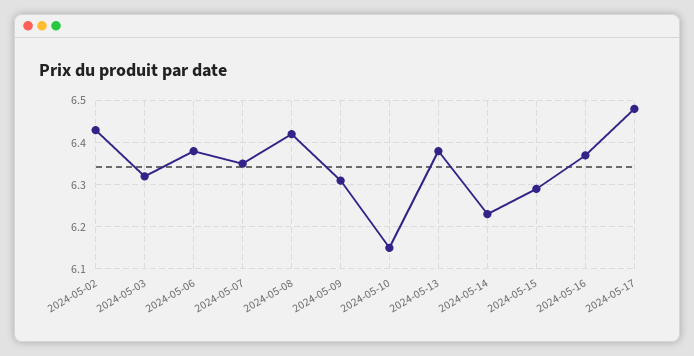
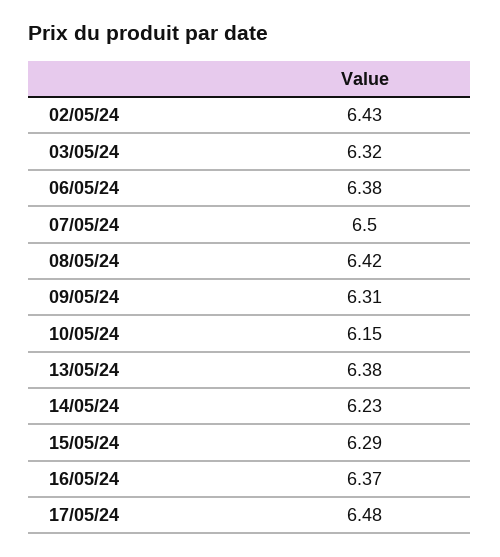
  {
    "2024-05-02": 6.43,
    "2024-05-03": 6.32,
    "2024-05-06": 6.38,
-   "2024-05-07": 6.35,
+   "2024-05-07": 6.5,
    "2024-05-08": 6.42,
    "2024-05-09": 6.31,
    "2024-05-10": 6.15,
    "2024-05-13": 6.38,
    "2024-05-14": 6.23,
    "2024-05-15": 6.29,
    "2024-05-16": 6.37,
    "2024-05-17": 6.48
  }

